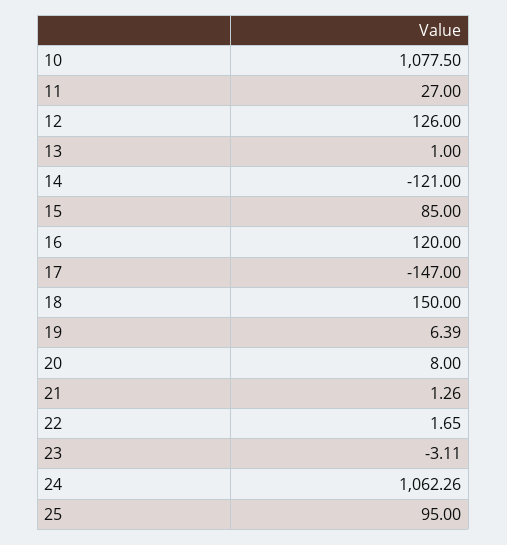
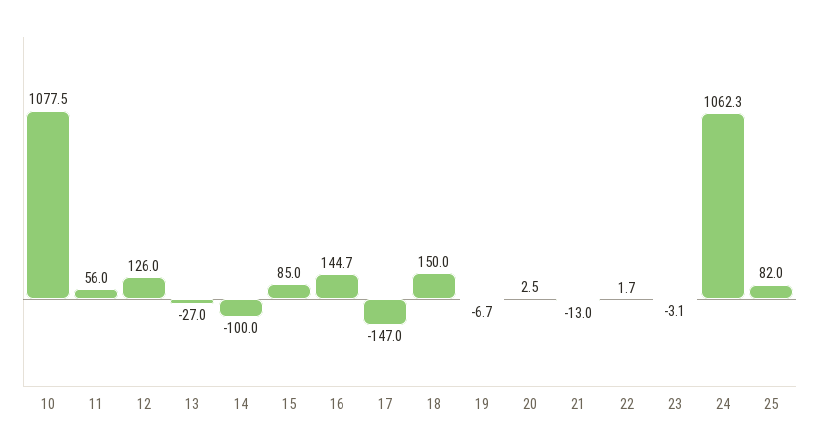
  {
    "10": 1077.5,
-   "11": 27,
+   "11": 56,
    "12": 126,
-   "13": 1,
+   "13": -27,
-   "14": -121,
+   "14": -100,
    "15": 85,
-   "16": 120,
+   "16": 144.7,
    "17": -147,
    "18": 150,
-   "19": 6.39,
+   "19": -6.7,
-   "20": 8,
+   "20": 2.5,
-   "21": 1.26,
+   "21": -13,
    "22": 1.65,
    "23": -3.11,
    "24": 1062.26,
-   "25": 95
+   "25": 82
  }

